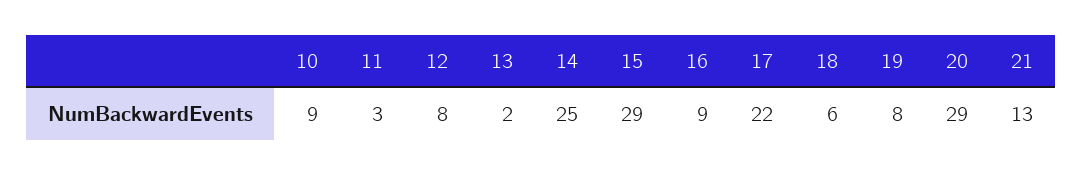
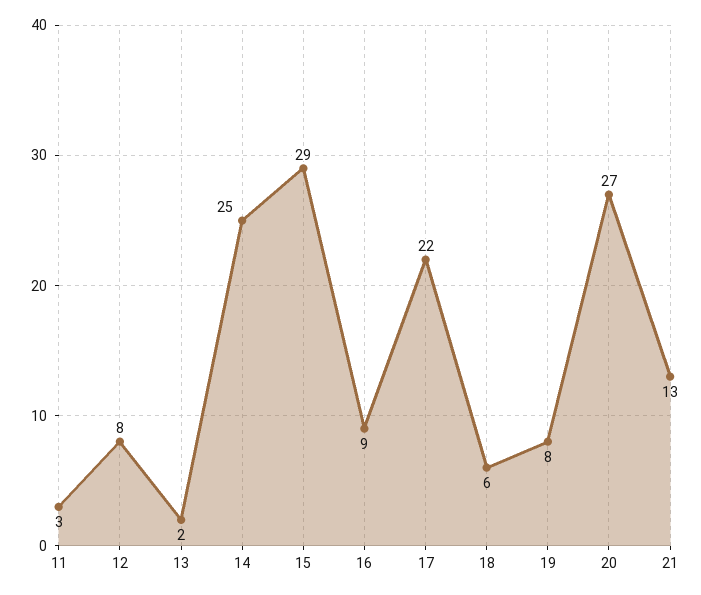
  {
-   "10": 9,
    "11": 3,
    "12": 8,
    "13": 2,
    "14": 25,
    "15": 29,
    "16": 9,
    "17": 22,
    "18": 6,
    "19": 8,
-   "20": 29,
+   "20": 27,
    "21": 13
  }

